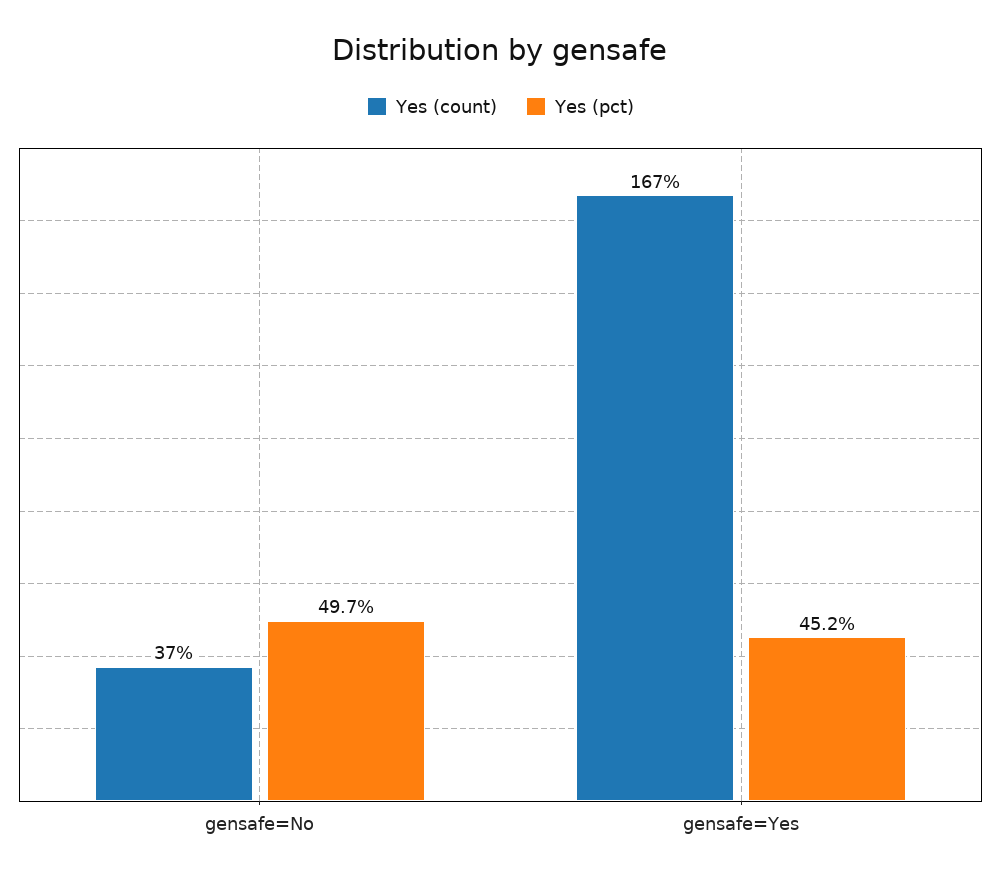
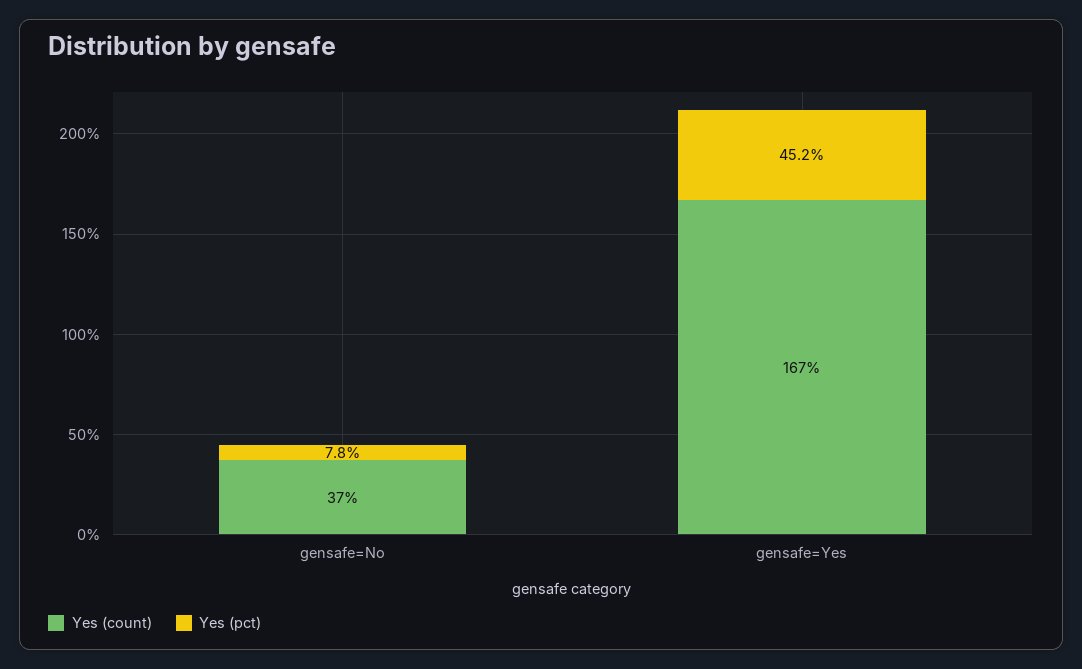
  {
    "Yes (count)": {
      "gensafe=No": 37,
      "gensafe=Yes": 167
    },
    "Yes (pct)": {
-     "gensafe=No": 49.7,
+     "gensafe=No": 7.8,
      "gensafe=Yes": 45.2
    }
  }

